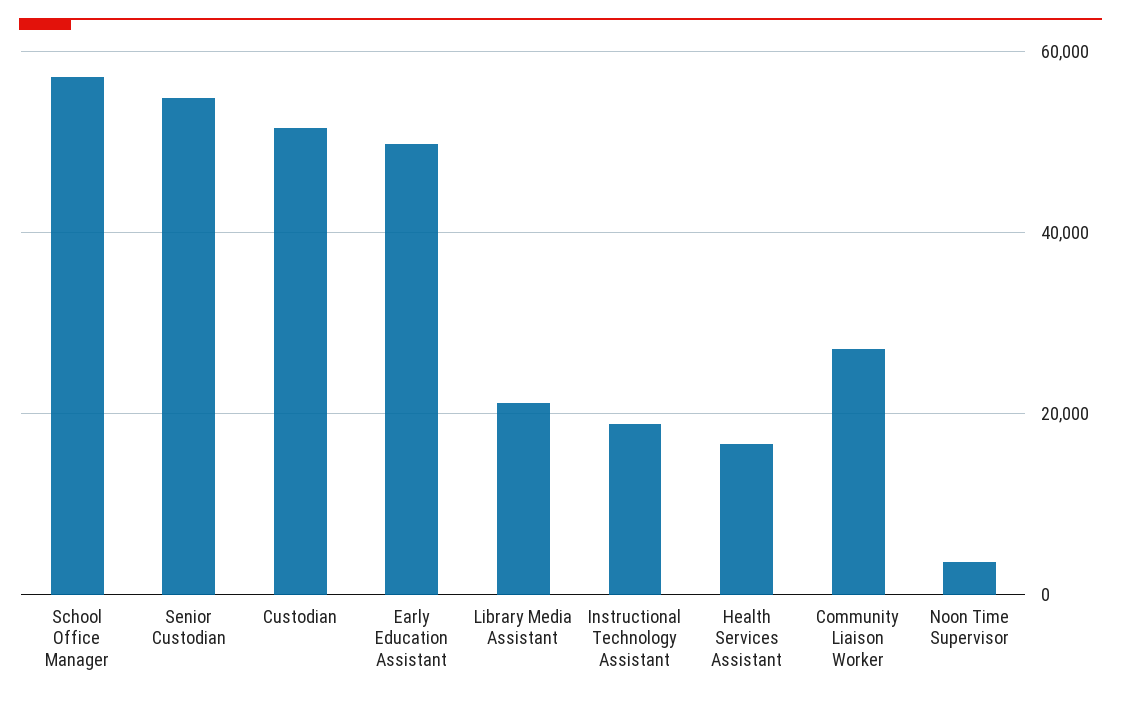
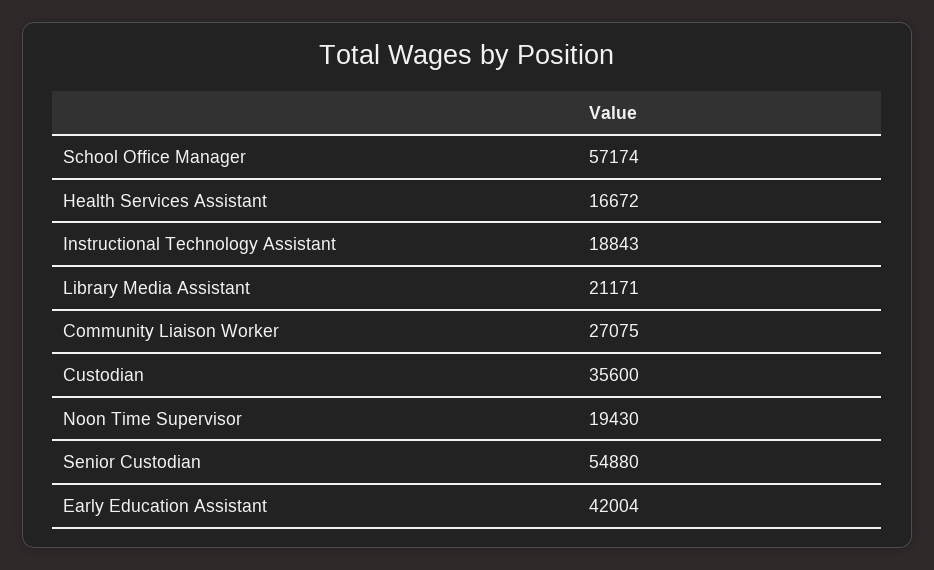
  {
    "School Office Manager": 57174,
    "Senior Custodian": 54880,
-   "Custodian": 52000,
+   "Custodian": 35600,
-   "Early Education Assistant": 50000,
+   "Early Education Assistant": 42004,
    "Library Media Assistant": 21171,
    "Instructional Technology Assistant": 18843,
    "Health Services Assistant": 16672,
    "Community Liaison Worker": 27075,
-   "Noon Time Supervisor": 4000
+   "Noon Time Supervisor": 19430
  }

